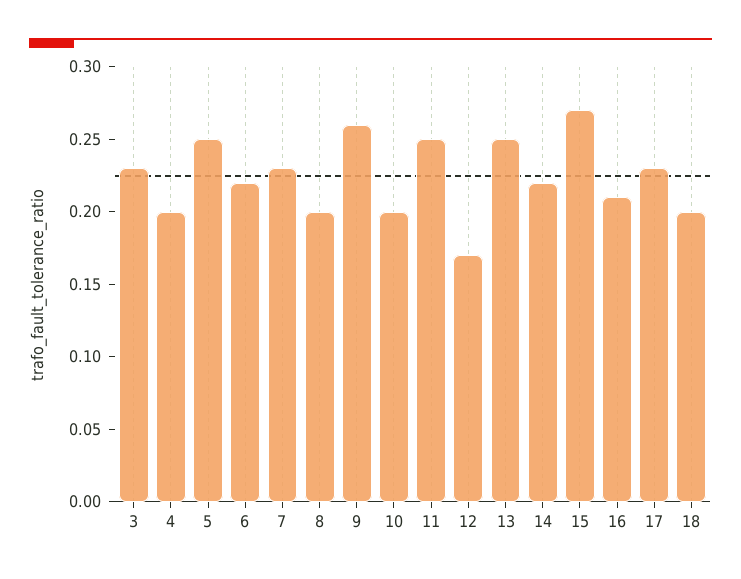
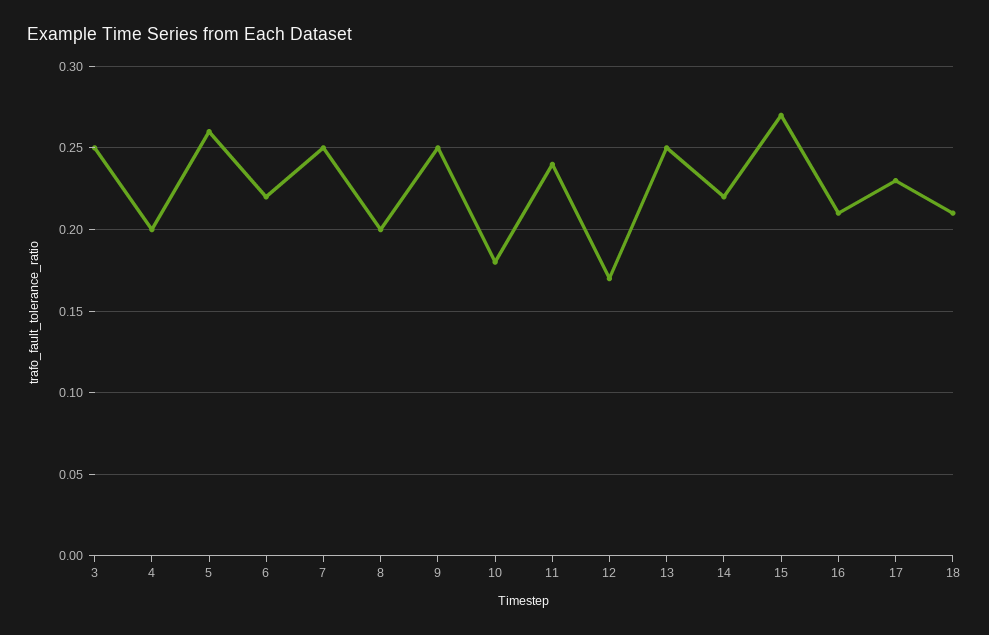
  {
-   "3": 0.23,
+   "3": 0.25,
    "4": 0.2,
-   "5": 0.25,
+   "5": 0.26,
    "6": 0.22,
-   "7": 0.23,
+   "7": 0.25,
    "8": 0.2,
-   "9": 0.26,
+   "9": 0.25,
-   "10": 0.2,
+   "10": 0.18,
-   "11": 0.25,
+   "11": 0.24,
    "12": 0.17,
    "13": 0.25,
    "14": 0.22,
    "15": 0.27,
    "16": 0.21,
    "17": 0.23,
-   "18": 0.2
+   "18": 0.21
  }

